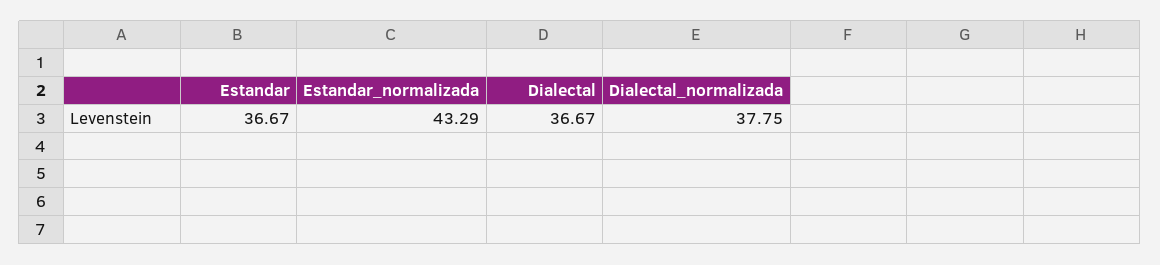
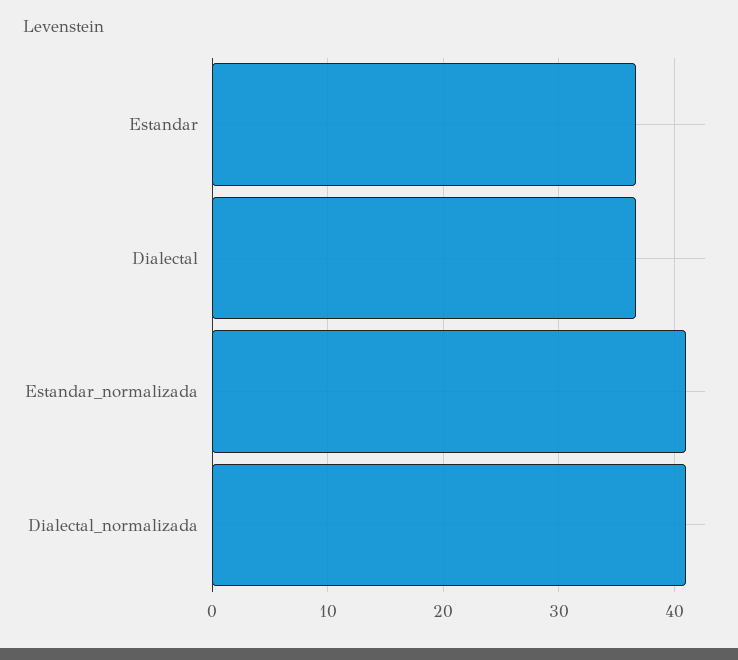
  {
    "Estandar": 36.67,
-   "Estandar_normalizada": 43.29,
+   "Estandar_normalizada": 41,
    "Dialectal": 36.67,
-   "Dialectal_normalizada": 37.75
+   "Dialectal_normalizada": 41
  }

